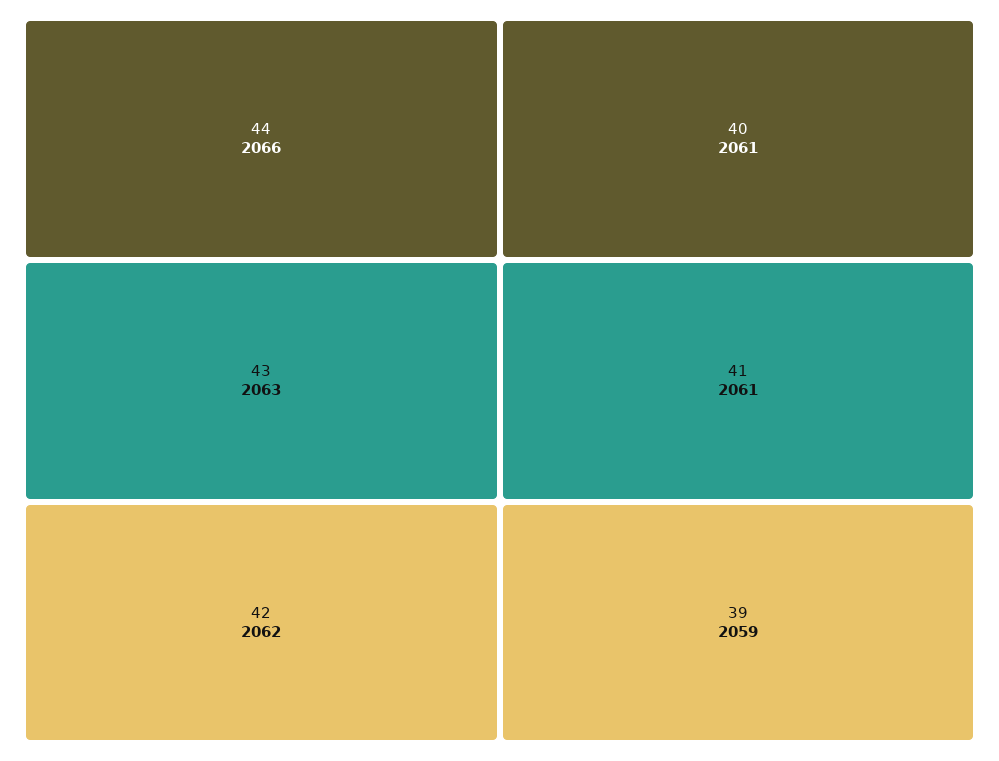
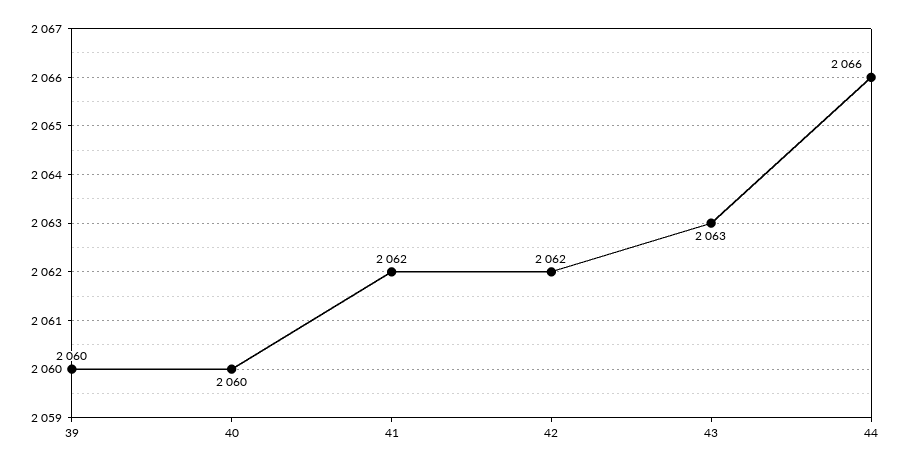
  {
    "44": 2066,
    "43": 2063,
    "42": 2062,
-   "40": 2061,
+   "40": 2060,
-   "41": 2061,
+   "41": 2062,
-   "39": 2059
+   "39": 2060
  }

